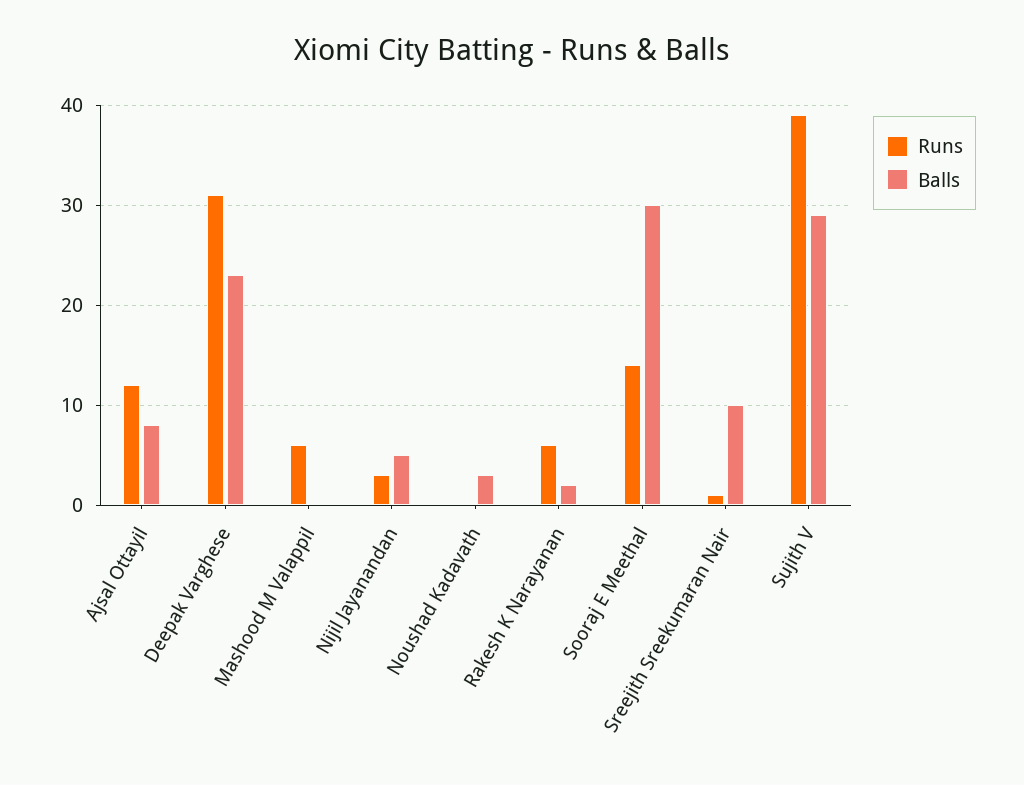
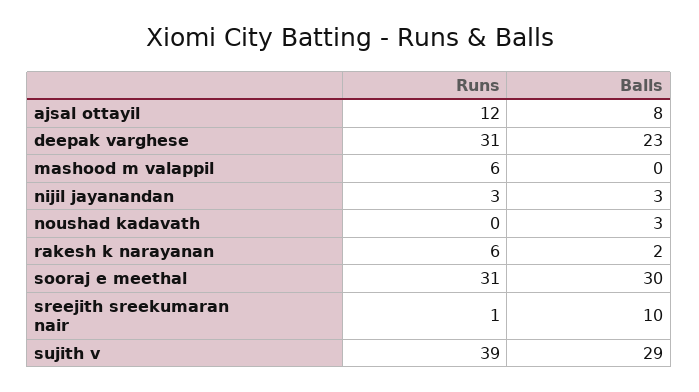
  {
    "Runs": {
      "Ajsal Ottayil": 12,
      "Deepak Varghese": 31,
      "Mashood M Valappil": 6,
      "Nijil Jayanandan": 3,
      "Noushad Kadavath": 0,
      "Rakesh K Narayanan": 6,
-     "Sooraj E Meethal": 14,
+     "Sooraj E Meethal": 31,
      "Sreejith Sreekumaran Nair": 1,
      "Sujith V": 39
    },
    "Balls": {
      "Ajsal Ottayil": 8,
      "Deepak Varghese": 23,
      "Mashood M Valappil": 0,
-     "Nijil Jayanandan": 5,
+     "Nijil Jayanandan": 3,
      "Noushad Kadavath": 3,
      "Rakesh K Narayanan": 2,
      "Sooraj E Meethal": 30,
      "Sreejith Sreekumaran Nair": 10,
      "Sujith V": 29
    }
  }

